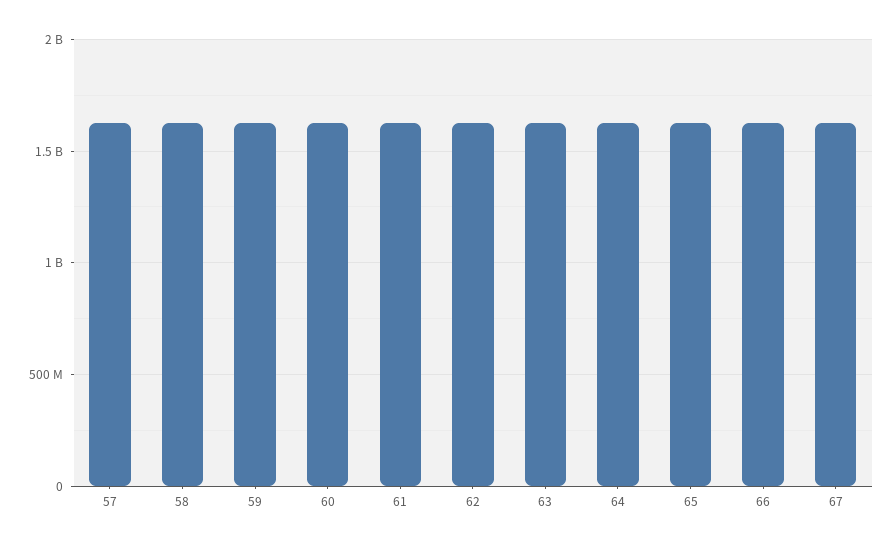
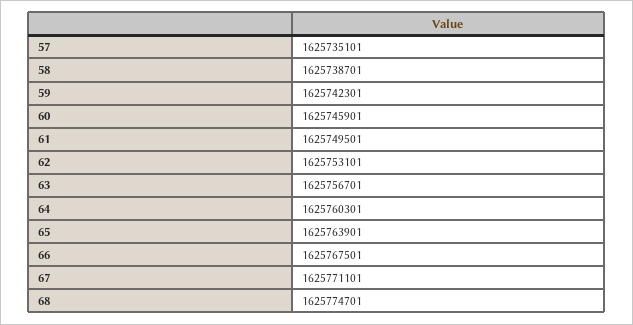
  {
    "57": 1625735101,
    "58": 1625738701,
    "59": 1625742301,
    "60": 1625745901,
    "61": 1625749501,
    "62": 1625753101,
    "63": 1625756701,
    "64": 1625760301,
    "65": 1625763901,
    "66": 1625767501,
-   "67": 1625771101
+   "67": 1625771101,
+   "68": 1625774701
  }

